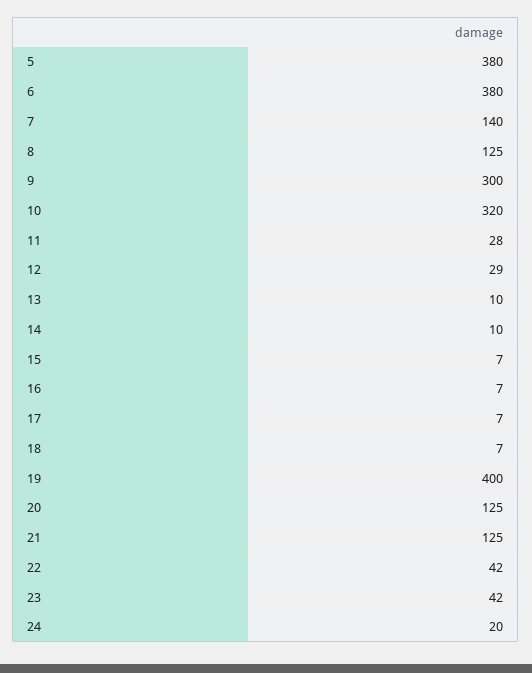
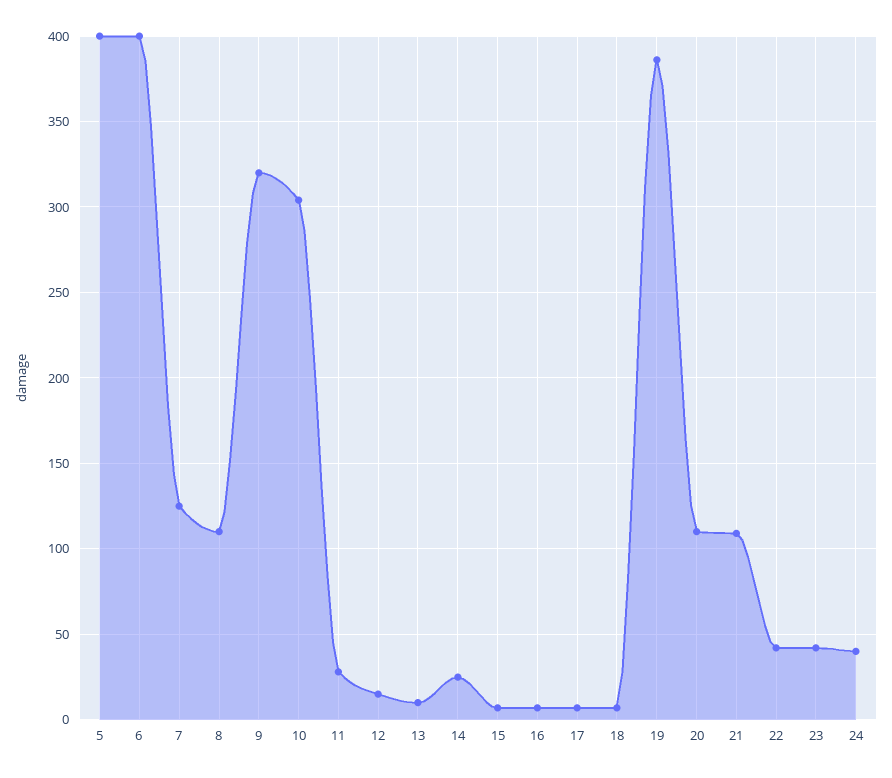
  {
-   "5": 380,
+   "5": 400,
-   "6": 380,
+   "6": 400,
-   "7": 140,
+   "7": 125,
-   "8": 125,
+   "8": 110,
-   "9": 300,
+   "9": 320,
-   "10": 320,
+   "10": 305,
    "11": 28,
-   "12": 29,
+   "12": 15,
    "13": 10,
-   "14": 10,
+   "14": 25,
    "15": 7,
    "16": 7,
    "17": 7,
    "18": 7,
-   "19": 400,
+   "19": 385,
-   "20": 125,
+   "20": 110,
-   "21": 125,
+   "21": 110,
    "22": 42,
    "23": 42,
-   "24": 20
+   "24": 40
  }

